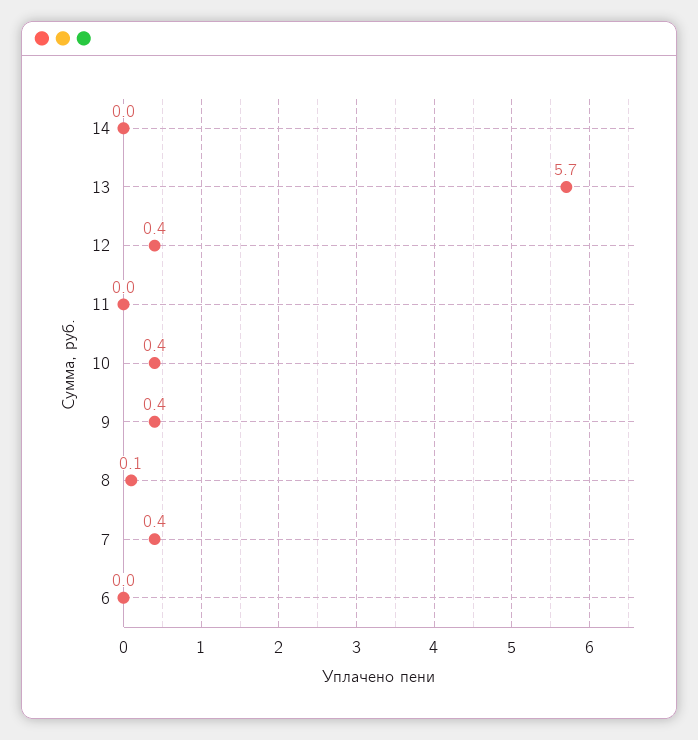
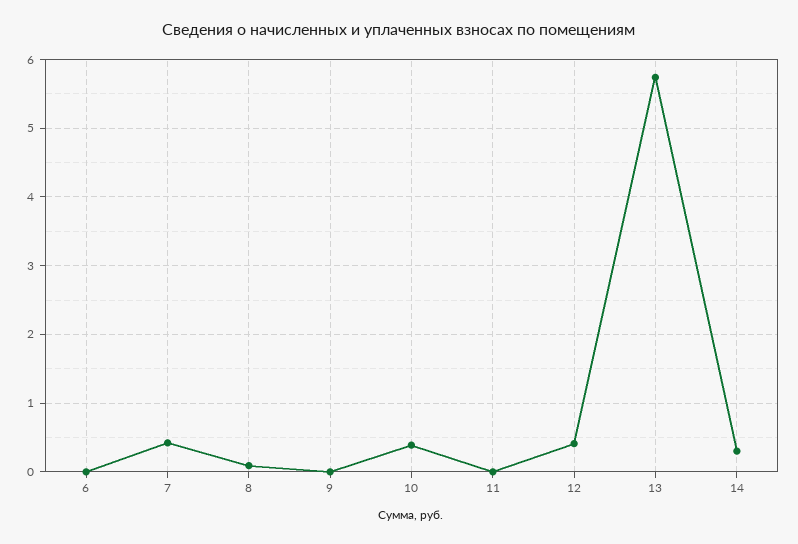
  {
-   "14": 0,
+   "14": 0.3,
    "13": 5.7,
    "12": 0.4,
    "11": 0,
    "10": 0.4,
-   "9": 0.4,
+   "9": 0,
    "8": 0.1,
    "7": 0.4,
    "6": 0
  }

